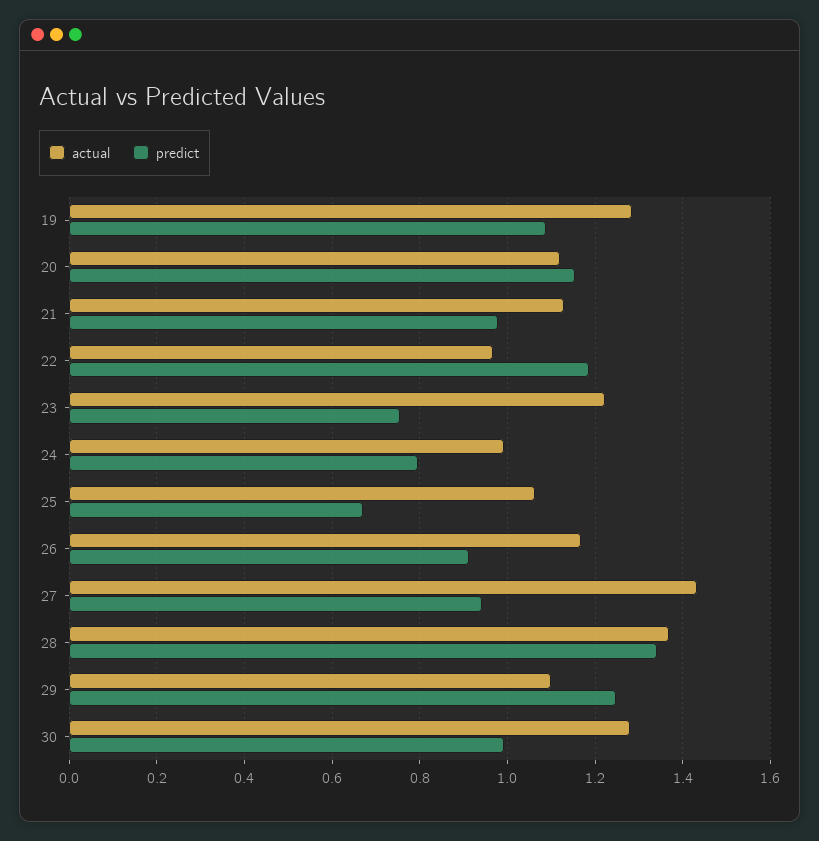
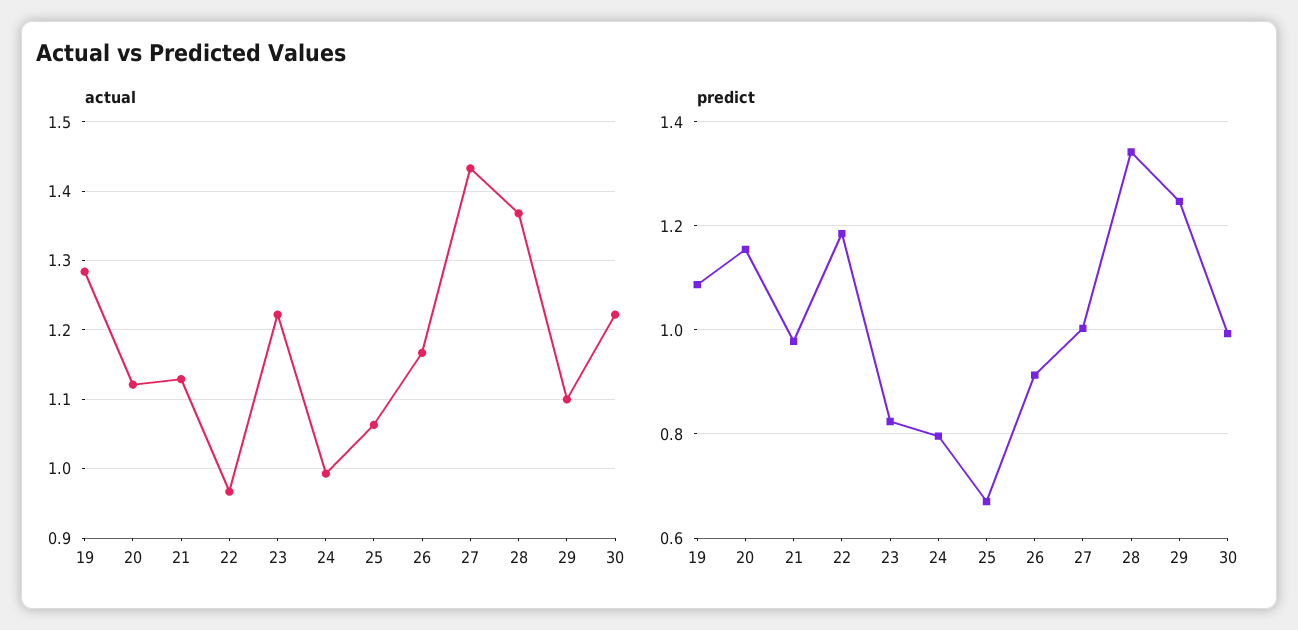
  {
    "actual": {
      "19": 1.28,
      "20": 1.12,
      "21": 1.13,
      "22": 0.97,
      "23": 1.22,
      "24": 0.99,
      "25": 1.06,
      "26": 1.17,
      "27": 1.43,
      "28": 1.37,
      "29": 1.1,
-     "30": 1.28
+     "30": 1.22
    },
    "predict": {
      "19": 1.08,
      "20": 1.16,
      "21": 0.98,
      "22": 1.18,
-     "23": 0.76,
+     "23": 0.82,
      "24": 0.8,
      "25": 0.68,
      "26": 0.92,
-     "27": 0.94,
+     "27": 1,
      "28": 1.34,
      "29": 1.24,
      "30": 1
    }
  }

